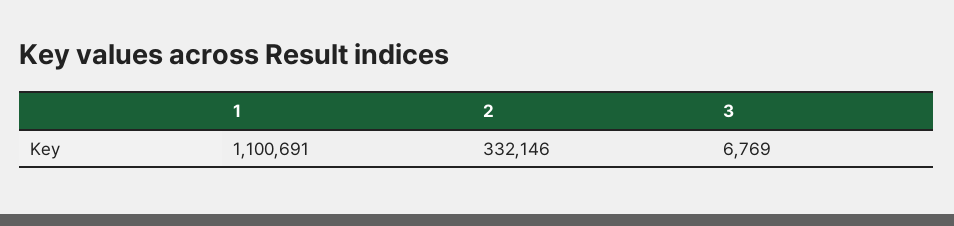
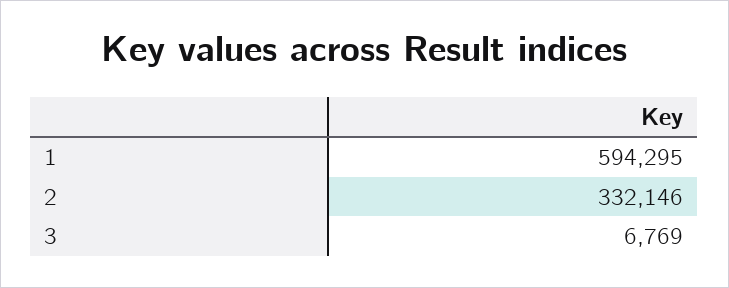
  {
-   "1": 1100691,
+   "1": 594295,
    "2": 332146,
    "3": 6769
  }

